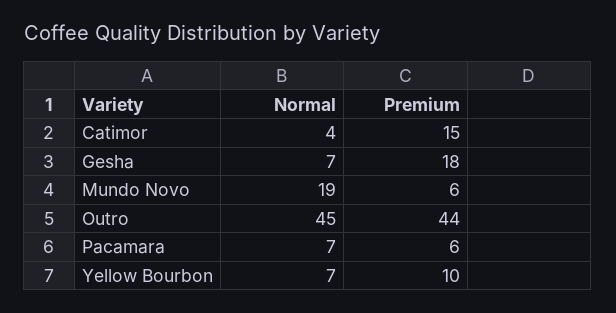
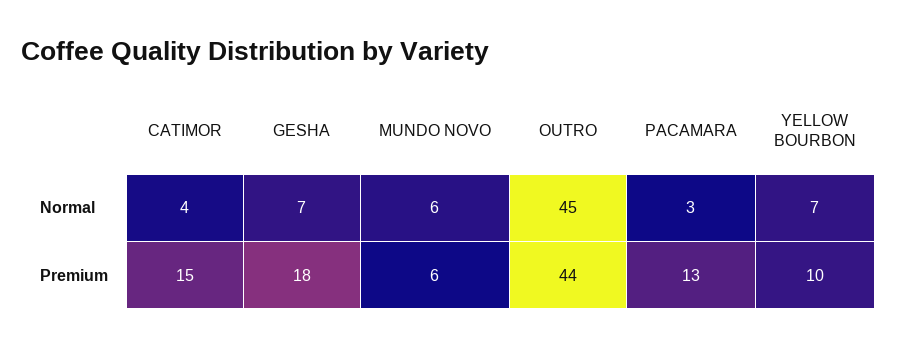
  {
    "Normal": {
      "Catimor": 4,
      "Gesha": 7,
-     "Mundo Novo": 19,
+     "Mundo Novo": 6,
      "Outro": 45,
-     "Pacamara": 7,
+     "Pacamara": 3,
      "Yellow Bourbon": 7
    },
    "Premium": {
      "Catimor": 15,
      "Gesha": 18,
      "Mundo Novo": 6,
      "Outro": 44,
-     "Pacamara": 6,
+     "Pacamara": 13,
      "Yellow Bourbon": 10
    }
  }

